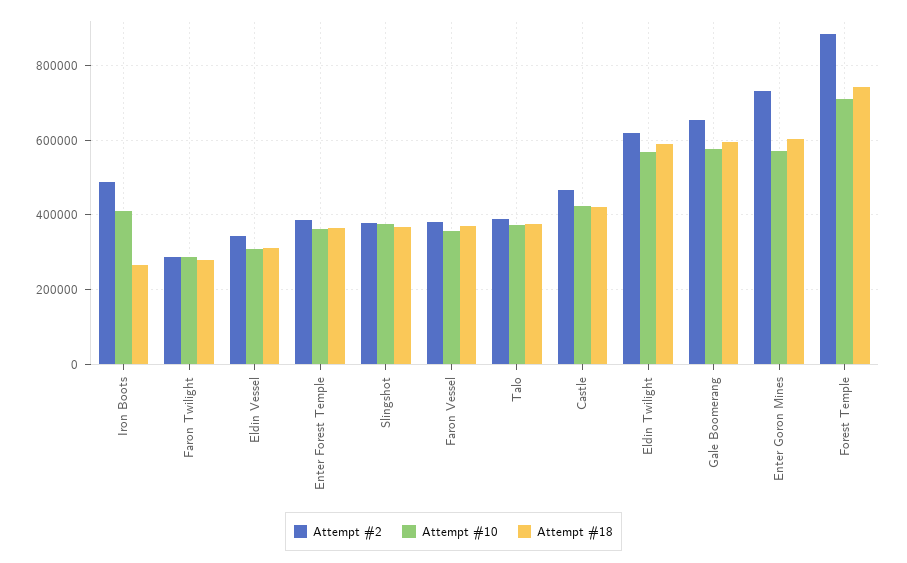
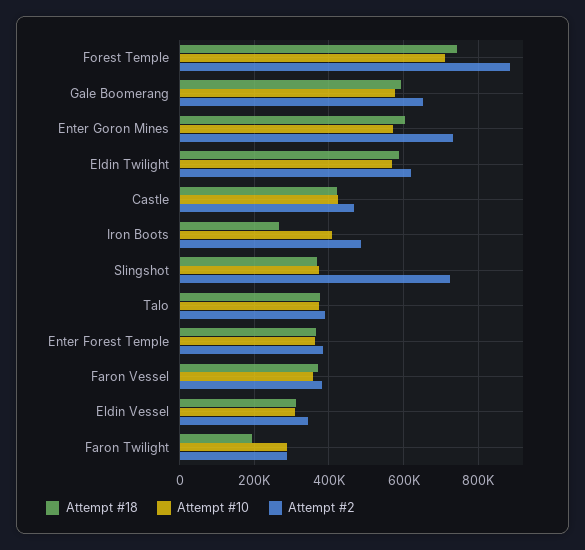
  {
    "Attempt #2": {
      "Iron Boots": 480000,
      "Faron Twilight": 280000,
      "Eldin Vessel": 340000,
      "Enter Forest Temple": 380000,
-     "Slingshot": 380000,
+     "Slingshot": 720000,
      "Faron Vessel": 380000,
      "Talo": 380000,
      "Castle": 460000,
      "Eldin Twilight": 620000,
      "Gale Boomerang": 660000,
      "Enter Goron Mines": 740000,
      "Forest Temple": 880000
    },
    "Attempt #10": {
      "Iron Boots": 400000,
      "Faron Twilight": 280000,
      "Eldin Vessel": 300000,
      "Enter Forest Temple": 360000,
      "Slingshot": 380000,
      "Faron Vessel": 360000,
      "Talo": 380000,
      "Castle": 420000,
      "Eldin Twilight": 560000,
      "Gale Boomerang": 580000,
      "Enter Goron Mines": 580000,
      "Forest Temple": 700000
    },
    "Attempt #18": {
      "Iron Boots": 260000,
-     "Faron Twilight": 280000,
+     "Faron Twilight": 200000,
      "Eldin Vessel": 320000,
      "Enter Forest Temple": 360000,
      "Slingshot": 360000,
      "Faron Vessel": 360000,
      "Talo": 380000,
      "Castle": 420000,
      "Eldin Twilight": 580000,
      "Gale Boomerang": 600000,
      "Enter Goron Mines": 600000,
      "Forest Temple": 740000
    }
  }

